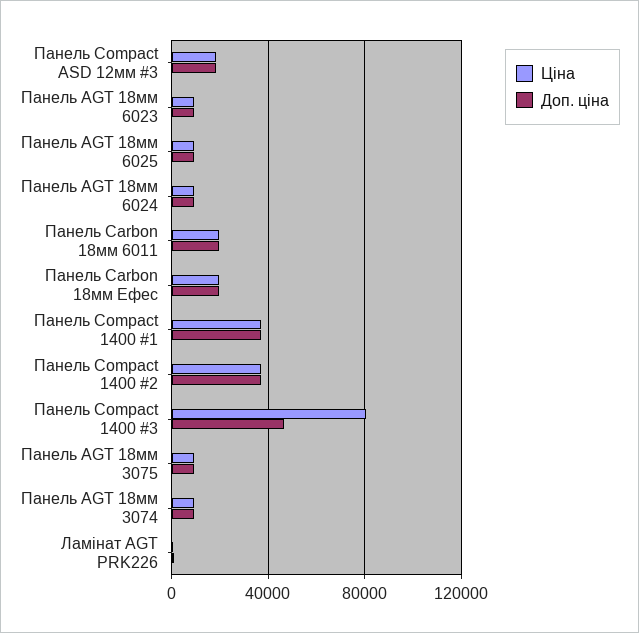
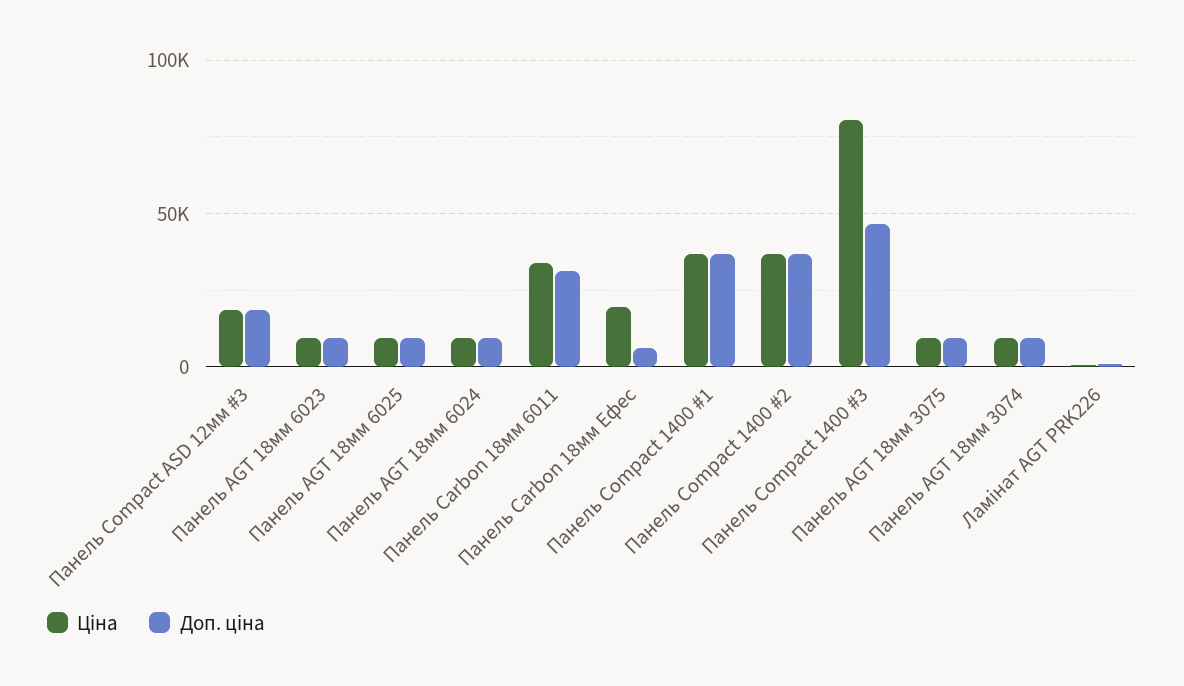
  {
    "Ціна": {
      "Панель Сompact ASD 12мм #3": 20000,
      "Панель AGT 18мм 6023": 10000,
      "Панель AGT 18мм 6025": 10000,
      "Панель AGT 18мм 6024": 10000,
-     "Панель Carbon 18мм 6011": 20000,
+     "Панель Carbon 18мм 6011": 35000,
      "Панель Carbon 18мм Ефес": 20000,
      "Панель Сompact 1400 #1": 35000,
      "Панель Сompact 1400 #2": 35000,
      "Панель Сompact 1400 #3": 80000,
      "Панель AGT 18мм 3075": 10000,
      "Панель AGT 18мм 3074": 10000,
      "Ламінат AGT PRK226": 0
    },
    "Доп. ціна": {
      "Панель Сompact ASD 12мм #3": 20000,
      "Панель AGT 18мм 6023": 10000,
      "Панель AGT 18мм 6025": 10000,
      "Панель AGT 18мм 6024": 10000,
-     "Панель Carbon 18мм 6011": 20000,
+     "Панель Carbon 18мм 6011": 30000,
-     "Панель Carbon 18мм Ефес": 20000,
+     "Панель Carbon 18мм Ефес": 5000,
      "Панель Сompact 1400 #1": 35000,
      "Панель Сompact 1400 #2": 35000,
      "Панель Сompact 1400 #3": 45000,
      "Панель AGT 18мм 3075": 10000,
      "Панель AGT 18мм 3074": 10000,
      "Ламінат AGT PRK226": 0
    }
  }

